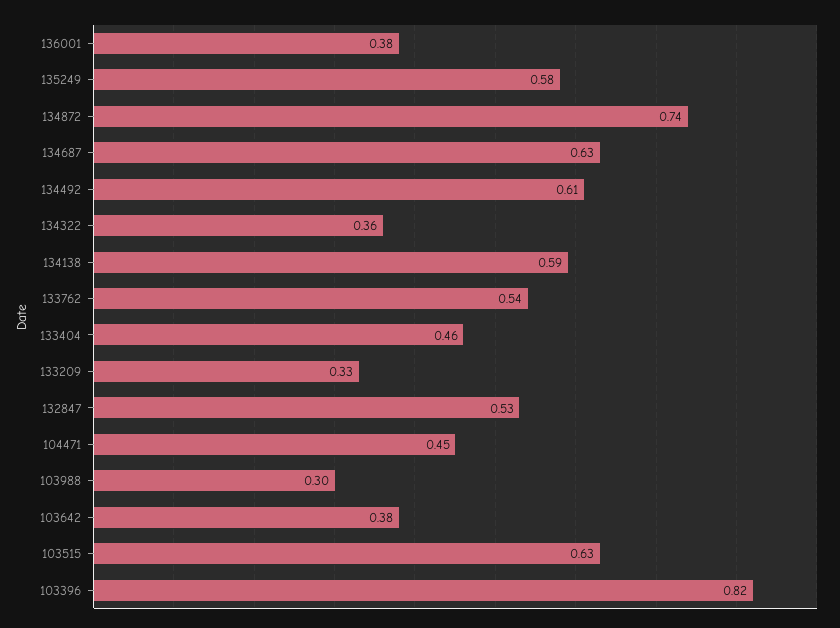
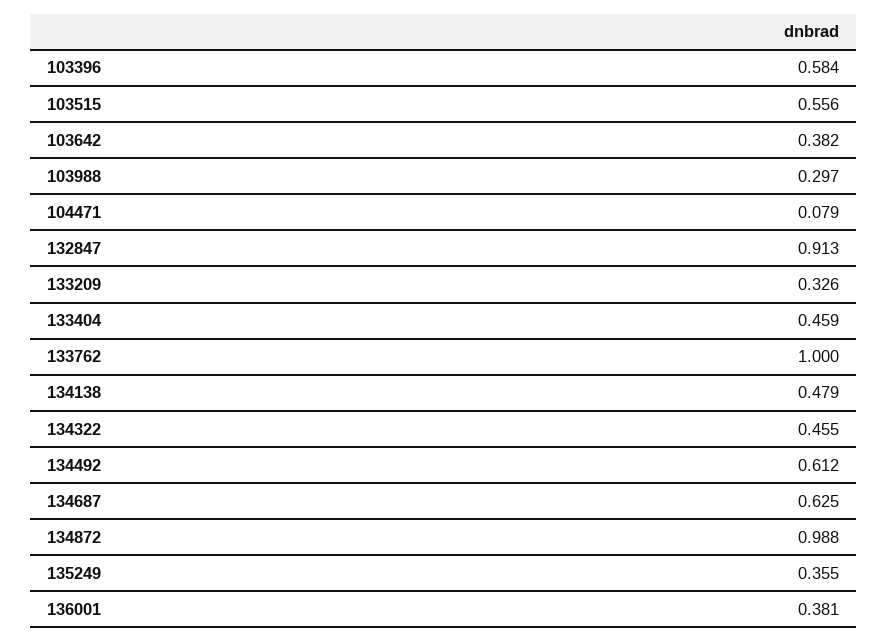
  {
    "136001": 0.381,
-   "135249": 0.58,
+   "135249": 0.355,
-   "134872": 0.74,
+   "134872": 0.988,
    "134687": 0.625,
    "134492": 0.612,
-   "134322": 0.36,
+   "134322": 0.455,
-   "134138": 0.59,
+   "134138": 0.479,
-   "133762": 0.54,
+   "133762": 1,
    "133404": 0.459,
    "133209": 0.326,
-   "132847": 0.53,
+   "132847": 0.913,
-   "104471": 0.45,
+   "104471": 0.079,
    "103988": 0.297,
    "103642": 0.382,
-   "103515": 0.63,
+   "103515": 0.556,
-   "103396": 0.82
+   "103396": 0.584
  }

